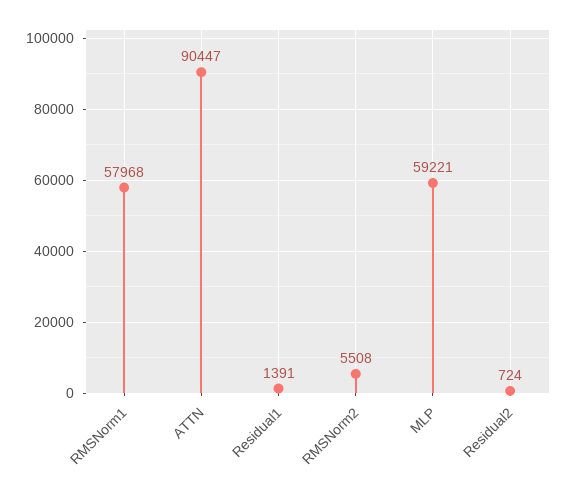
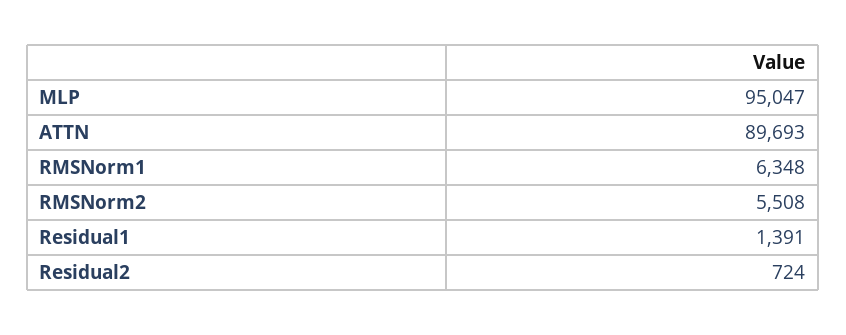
  {
-   "RMSNorm1": 57968,
+   "RMSNorm1": 6348,
-   "ATTN": 90447,
+   "ATTN": 89693,
    "Residual1": 1391,
    "RMSNorm2": 5508,
-   "MLP": 59221,
+   "MLP": 95047,
    "Residual2": 724
  }

